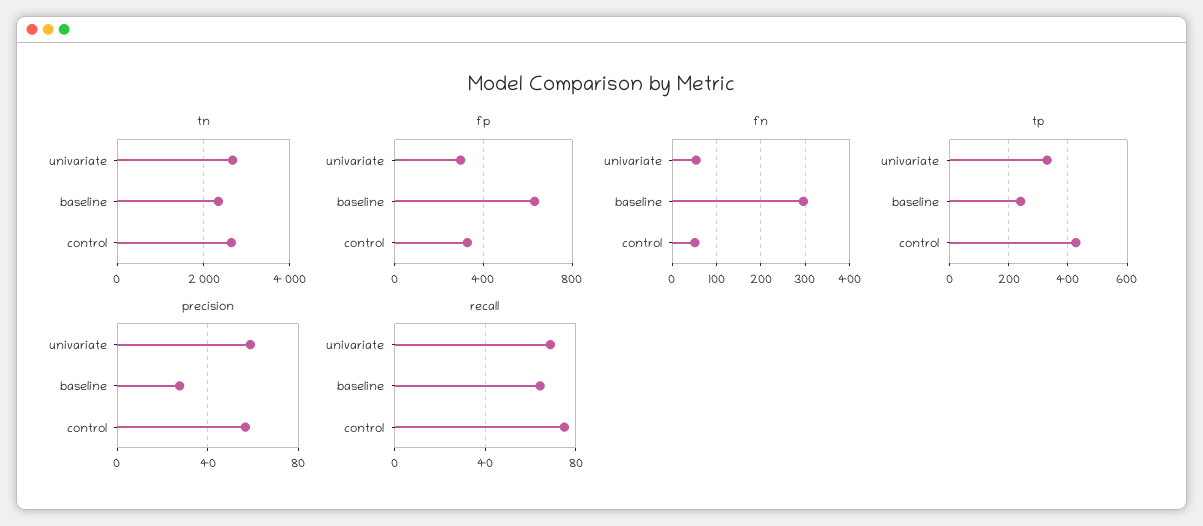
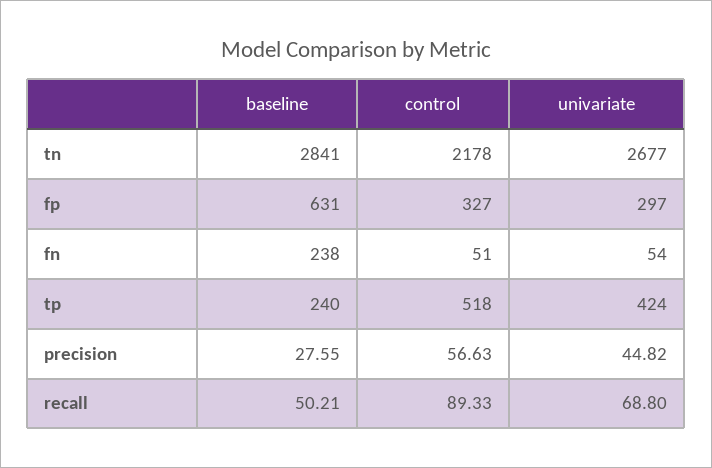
  {
    "tn": {
      "univariate": 2677,
-     "baseline": 2400,
+     "baseline": 2841,
-     "control": 2600
+     "control": 2178
    },
    "fp": {
      "univariate": 297,
      "baseline": 631,
      "control": 327
    },
    "fn": {
      "univariate": 54,
-     "baseline": 300,
+     "baseline": 238,
      "control": 51
    },
    "tp": {
-     "univariate": 325,
+     "univariate": 424,
      "baseline": 240,
-     "control": 425
+     "control": 518
    },
    "precision": {
-     "univariate": 60,
+     "univariate": 44.82,
      "baseline": 27.55,
      "control": 56.63
    },
    "recall": {
      "univariate": 68.8,
-     "baseline": 65,
+     "baseline": 50.21,
-     "control": 75
+     "control": 89.33
    }
  }

